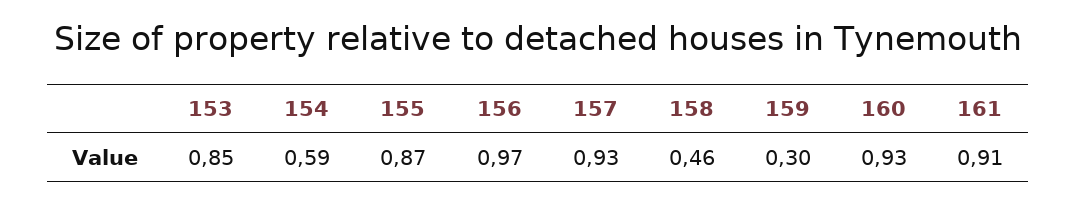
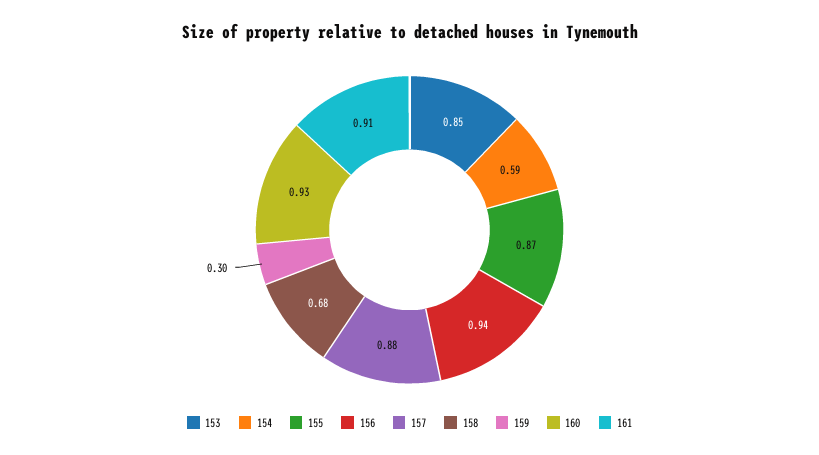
  {
    "153": 0.85,
    "154": 0.59,
    "155": 0.87,
-   "156": 0.97,
+   "156": 0.94,
-   "157": 0.93,
+   "157": 0.88,
-   "158": 0.46,
+   "158": 0.68,
    "159": 0.3,
    "160": 0.93,
    "161": 0.91
  }

